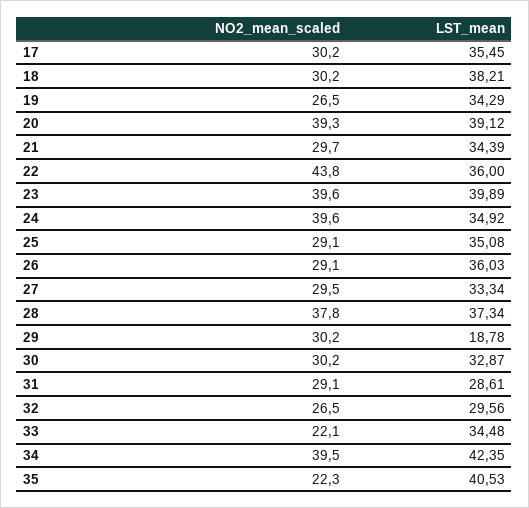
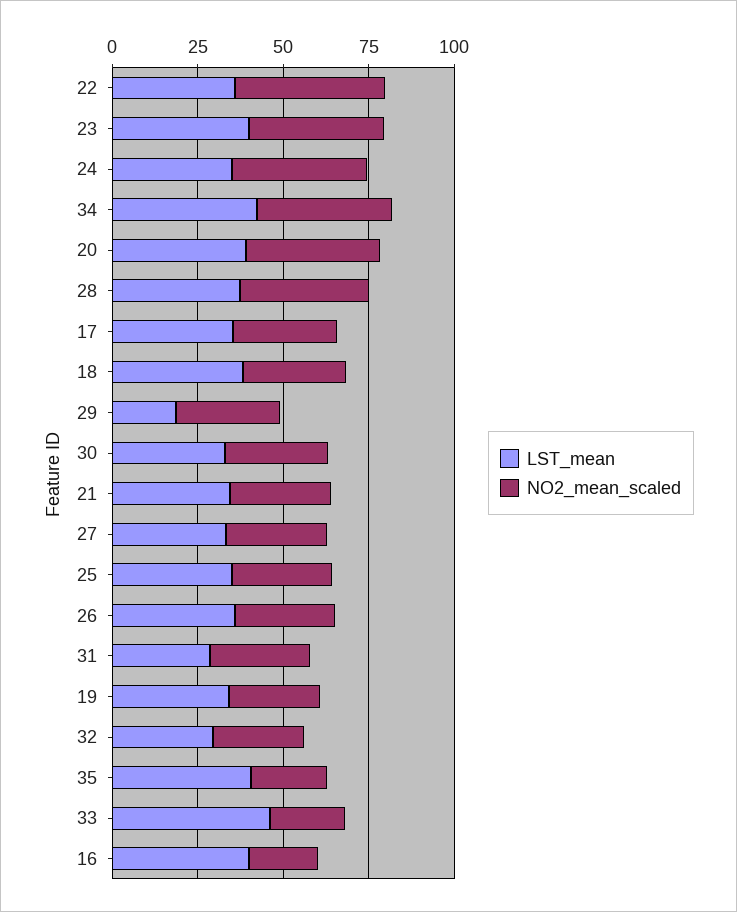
  {
    "NO2_mean_scaled": {
      "17": 30.2,
      "18": 30.2,
      "19": 26.5,
      "20": 39.3,
      "21": 29.7,
      "22": 43.8,
      "23": 39.6,
      "24": 39.6,
      "25": 29.1,
      "26": 29.1,
      "27": 29.5,
      "28": 37.8,
      "29": 30.2,
      "30": 30.2,
      "31": 29.1,
      "32": 26.5,
      "33": 22.1,
      "34": 39.5,
-     "35": 22.3
+     "35": 22.3,
+     "16": 20
    },
    "LST_mean": {
      "17": 35.45,
      "18": 38.21,
      "19": 34.29,
      "20": 39.12,
      "21": 34.39,
      "22": 36,
      "23": 39.89,
      "24": 34.92,
      "25": 35.08,
      "26": 36.03,
      "27": 33.34,
      "28": 37.34,
      "29": 18.78,
      "30": 32.87,
      "31": 28.61,
      "32": 29.56,
-     "33": 34.48,
+     "33": 45,
      "34": 42.35,
-     "35": 40.53
+     "35": 40.53,
+     "16": 40
    }
  }

